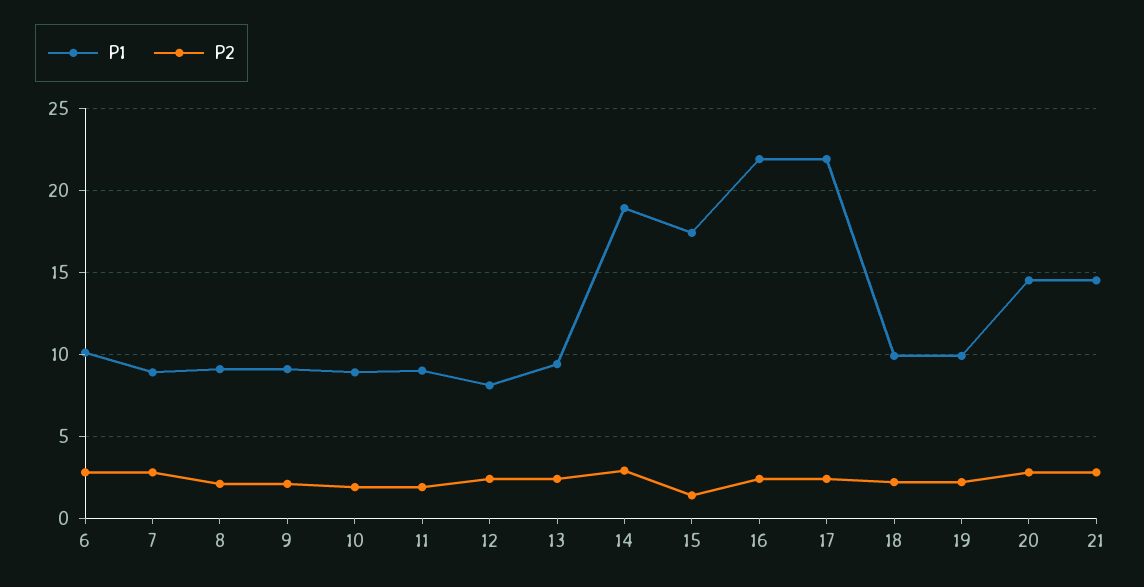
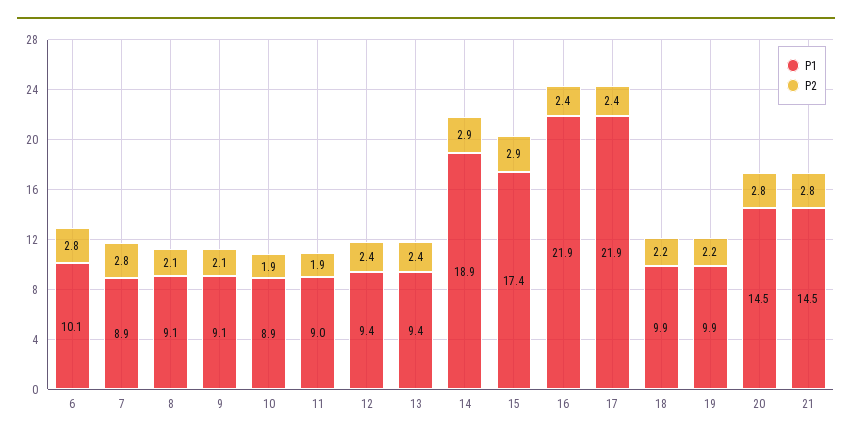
  {
    "P1": {
      "6": 10.1,
      "7": 8.9,
      "8": 9.1,
      "9": 9.1,
      "10": 8.9,
      "11": 9,
-     "12": 8,
+     "12": 9.4,
      "13": 9.4,
      "14": 18.9,
      "15": 17.4,
      "16": 21.9,
      "17": 21.9,
      "18": 9.9,
      "19": 9.9,
      "20": 14.5,
      "21": 14.5
    },
    "P2": {
      "6": 2.8,
      "7": 2.8,
      "8": 2.1,
      "9": 2.1,
      "10": 1.9,
      "11": 1.9,
      "12": 2.4,
      "13": 2.4,
      "14": 2.9,
-     "15": 1.5,
+     "15": 2.9,
      "16": 2.4,
      "17": 2.4,
      "18": 2.2,
      "19": 2.2,
      "20": 2.8,
      "21": 2.8
    }
  }

